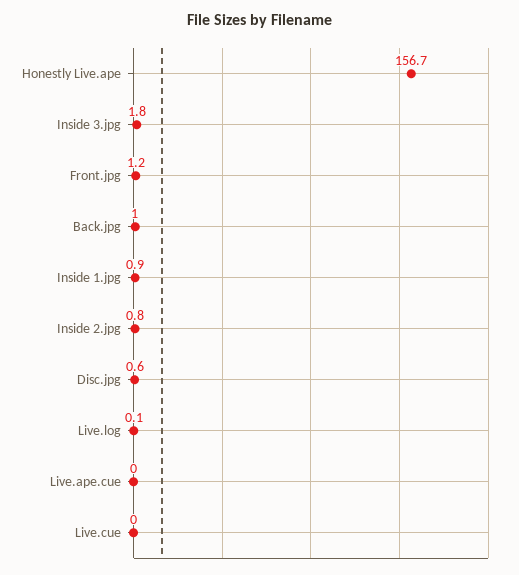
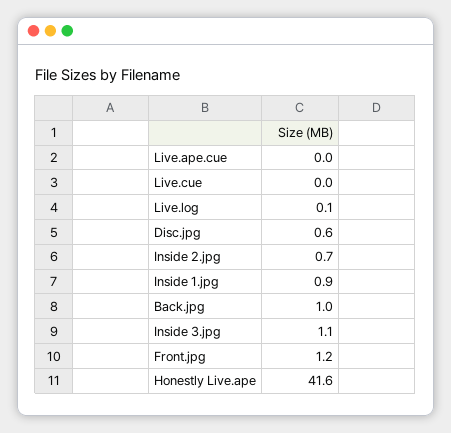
  {
-   "Honestly Live.ape": 156.7,
+   "Honestly Live.ape": 41.6,
-   "Inside 3.jpg": 1.8,
+   "Inside 3.jpg": 1.1,
    "Front.jpg": 1.2,
    "Back.jpg": 1,
    "Inside 1.jpg": 0.9,
-   "Inside 2.jpg": 0.8,
+   "Inside 2.jpg": 0.7,
    "Disc.jpg": 0.6,
    "Live.log": 0.1,
    "Live.ape.cue": 0,
    "Live.cue": 0
  }

